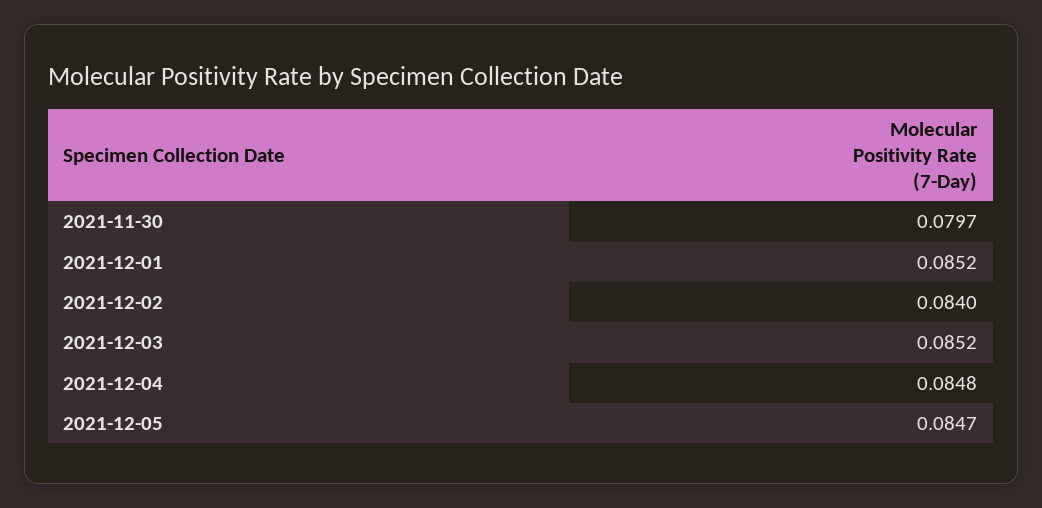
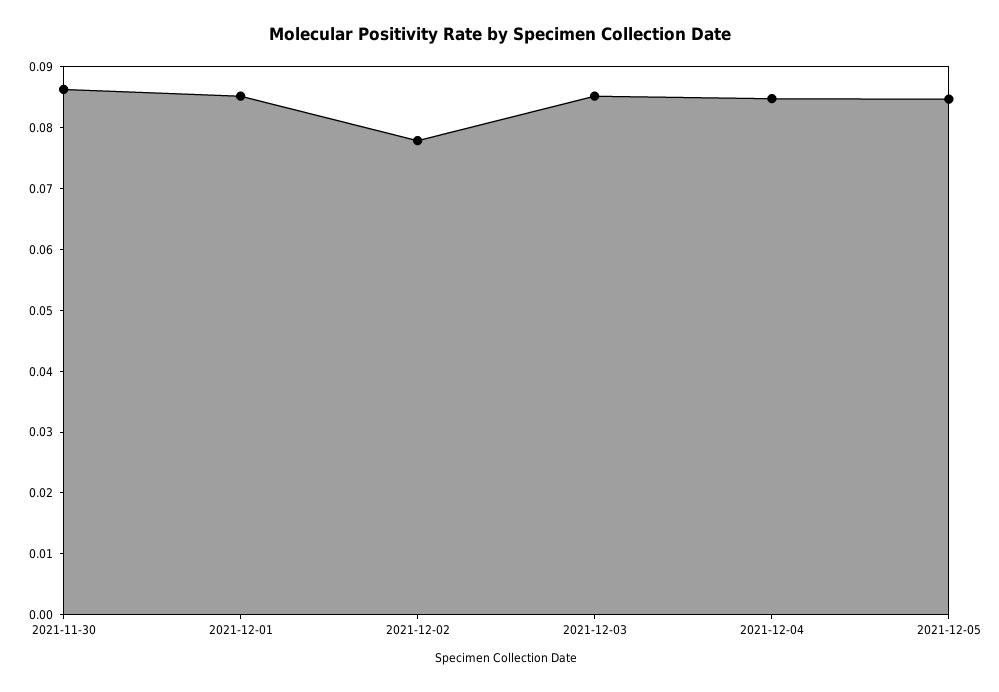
  {
-   "2021-11-30": 0.0797,
+   "2021-11-30": 0.086,
    "2021-12-01": 0.0852,
-   "2021-12-02": 0.084,
+   "2021-12-02": 0.078,
    "2021-12-03": 0.0852,
    "2021-12-04": 0.0848,
    "2021-12-05": 0.0847
  }

